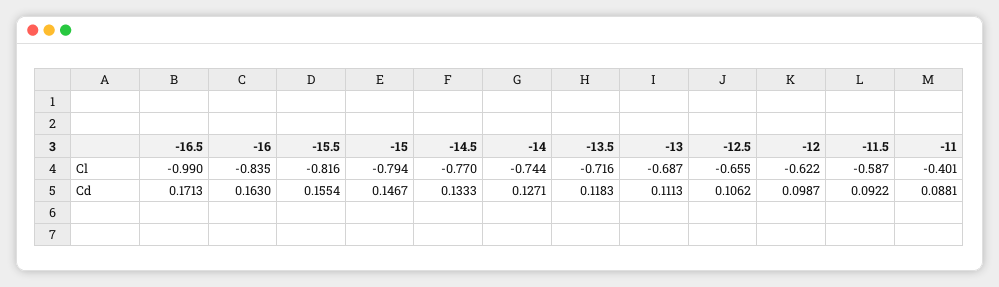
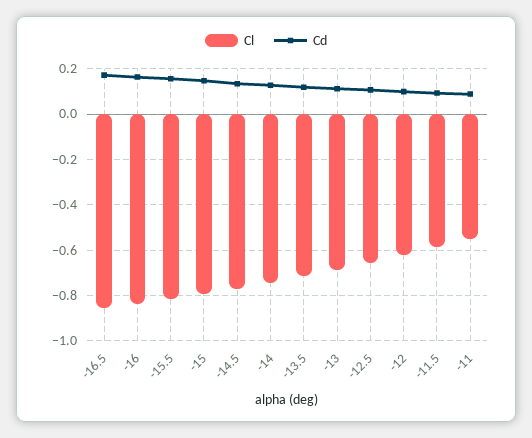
  {
    "Cl": {
-     "-16.5": -0.99,
+     "-16.5": -0.85,
      "-16": -0.835,
      "-15.5": -0.816,
      "-15": -0.794,
      "-14.5": -0.77,
      "-14": -0.744,
      "-13.5": -0.716,
      "-13": -0.687,
      "-12.5": -0.655,
      "-12": -0.622,
      "-11.5": -0.587,
-     "-11": -0.401
+     "-11": -0.55
    },
    "Cd": {
      "-16.5": 0.1713,
      "-16": 0.163,
      "-15.5": 0.1554,
      "-15": 0.1467,
      "-14.5": 0.1333,
      "-14": 0.1271,
      "-13.5": 0.1183,
      "-13": 0.1113,
      "-12.5": 0.1062,
      "-12": 0.0987,
      "-11.5": 0.0922,
      "-11": 0.0881
    }
  }

